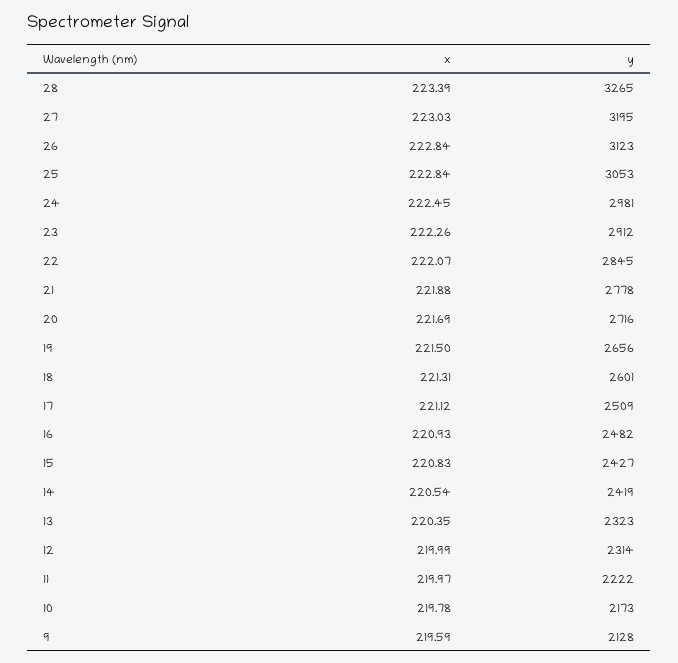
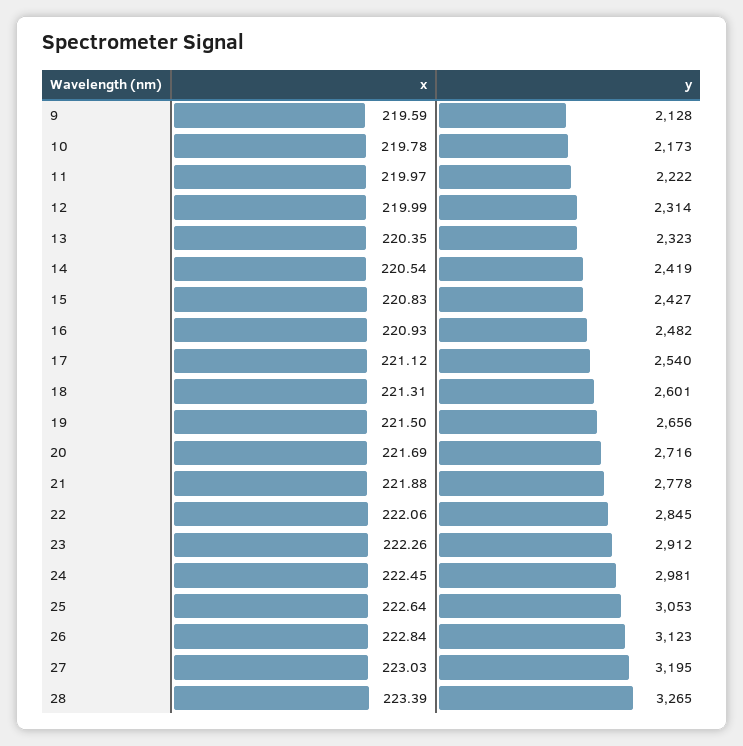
  {
    "x": {
      "28": 223.39,
      "27": 223.03,
      "26": 222.84,
-     "25": 222.84,
+     "25": 222.64,
      "24": 222.45,
      "23": 222.26,
-     "22": 222.07,
+     "22": 222.06,
      "21": 221.88,
      "20": 221.69,
      "19": 221.5,
      "18": 221.31,
      "17": 221.12,
      "16": 220.93,
      "15": 220.83,
      "14": 220.54,
      "13": 220.35,
      "12": 219.99,
      "11": 219.97,
      "10": 219.78,
      "9": 219.59
    },
    "y": {
      "28": 3265,
      "27": 3195,
      "26": 3123,
      "25": 3053,
      "24": 2981,
      "23": 2912,
      "22": 2845,
      "21": 2778,
      "20": 2716,
      "19": 2656,
      "18": 2601,
-     "17": 2509,
+     "17": 2540,
      "16": 2482,
      "15": 2427,
      "14": 2419,
      "13": 2323,
      "12": 2314,
      "11": 2222,
      "10": 2173,
      "9": 2128
    }
  }

